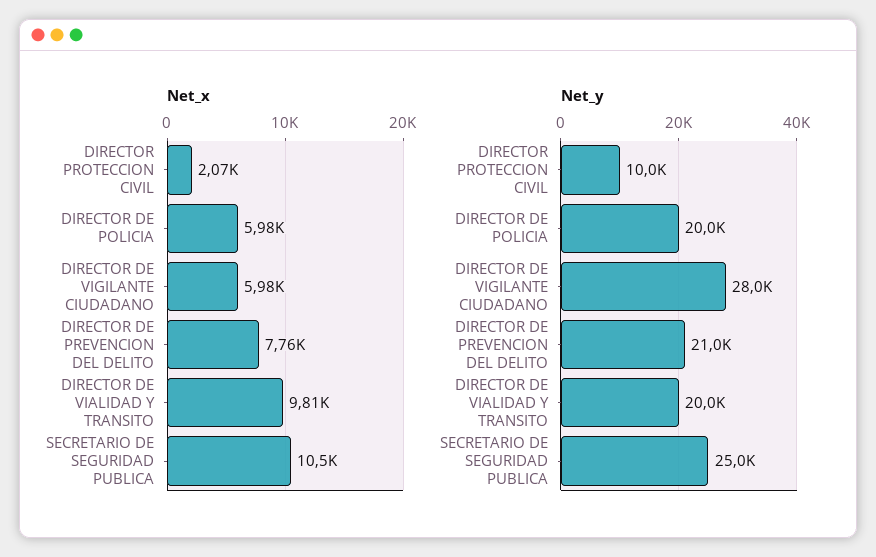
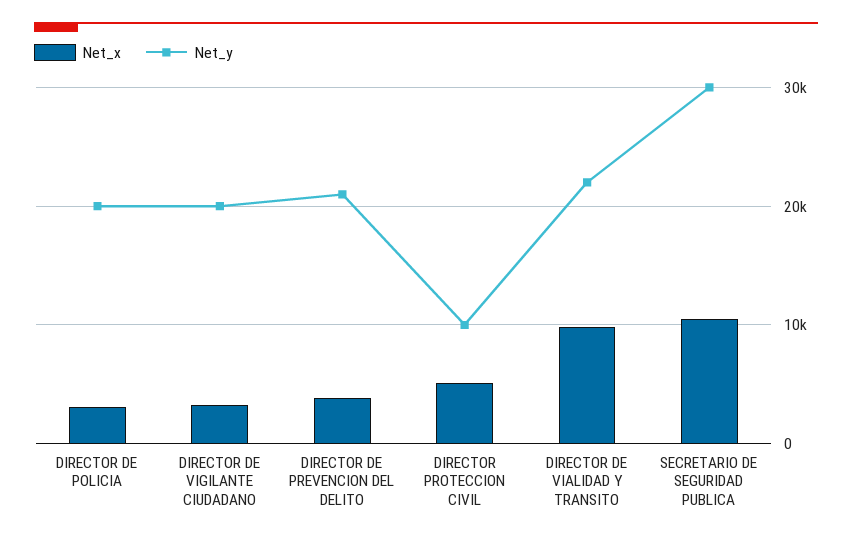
  {
    "Net_x": {
-     "DIRECTOR PROTECCION CIVIL": 2070,
+     "DIRECTOR PROTECCION CIVIL": 5000,
-     "DIRECTOR DE POLICIA": 5980,
+     "DIRECTOR DE POLICIA": 3000,
-     "DIRECTOR DE VIGILANTE CIUDADANO": 5980,
+     "DIRECTOR DE VIGILANTE CIUDADANO": 3000,
-     "DIRECTOR DE PREVENCION DEL DELITO": 7760,
+     "DIRECTOR DE PREVENCION DEL DELITO": 4000,
      "DIRECTOR DE VIALIDAD Y TRANSITO": 9810,
      "SECRETARIO DE SEGURIDAD PUBLICA": 10500
    },
    "Net_y": {
      "DIRECTOR PROTECCION CIVIL": 10000,
      "DIRECTOR DE POLICIA": 20000,
-     "DIRECTOR DE VIGILANTE CIUDADANO": 28000,
+     "DIRECTOR DE VIGILANTE CIUDADANO": 20000,
      "DIRECTOR DE PREVENCION DEL DELITO": 21000,
-     "DIRECTOR DE VIALIDAD Y TRANSITO": 20000,
+     "DIRECTOR DE VIALIDAD Y TRANSITO": 22000,
-     "SECRETARIO DE SEGURIDAD PUBLICA": 25000
+     "SECRETARIO DE SEGURIDAD PUBLICA": 30000
    }
  }

